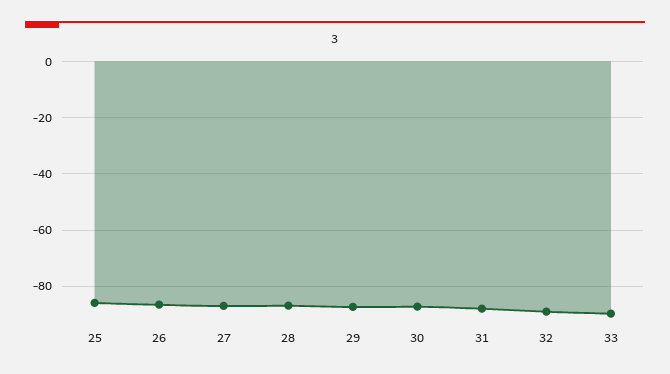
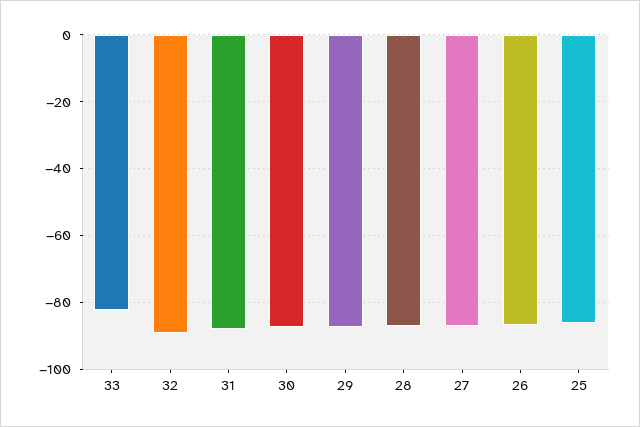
  {
    "25": -86,
    "26": -86,
    "27": -88,
    "28": -86,
    "29": -88,
    "30": -88,
    "31": -88,
    "32": -90,
-   "33": -90
+   "33": -82
  }

